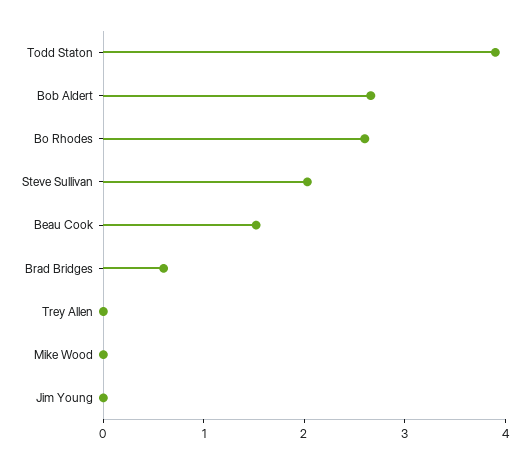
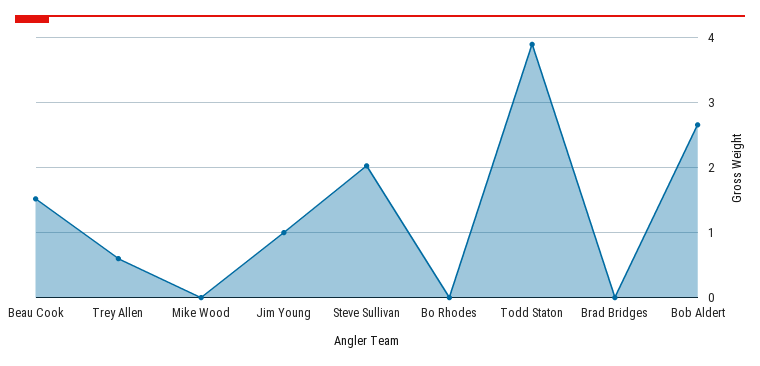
  {
    "Todd Staton": 3.9,
    "Bob Aldert": 2.7,
-   "Bo Rhodes": 2.6,
+   "Bo Rhodes": 0,
    "Steve Sullivan": 2,
    "Beau Cook": 1.5,
-   "Brad Bridges": 0.6,
+   "Brad Bridges": 0,
-   "Trey Allen": 0,
+   "Trey Allen": 0.6,
    "Mike Wood": 0,
-   "Jim Young": 0
+   "Jim Young": 1
  }

